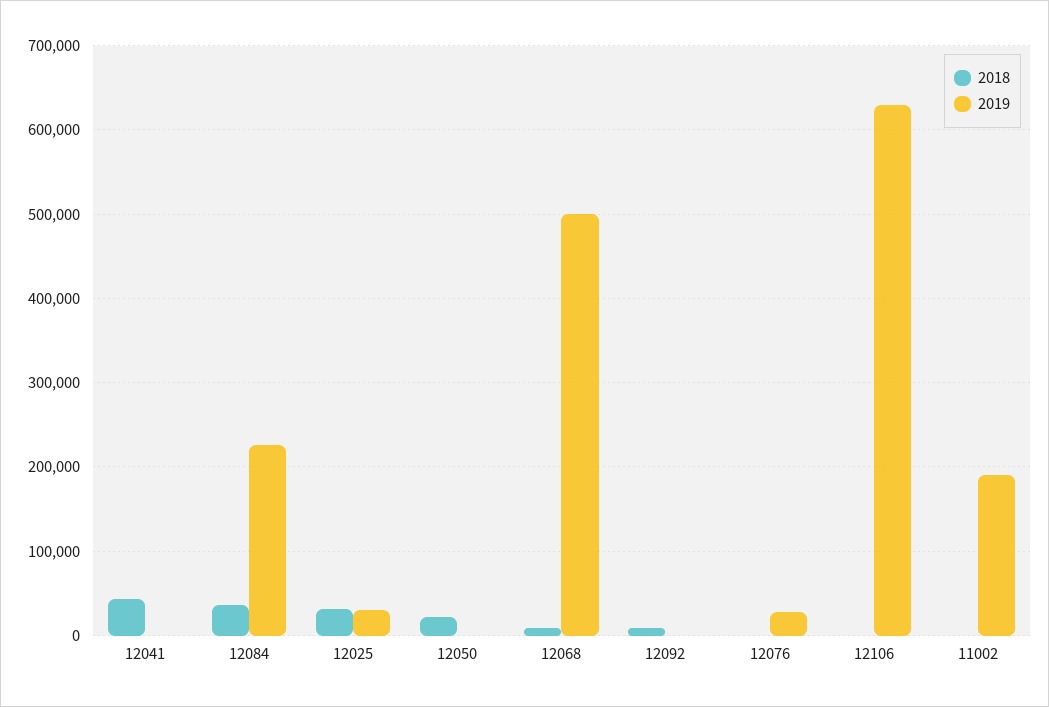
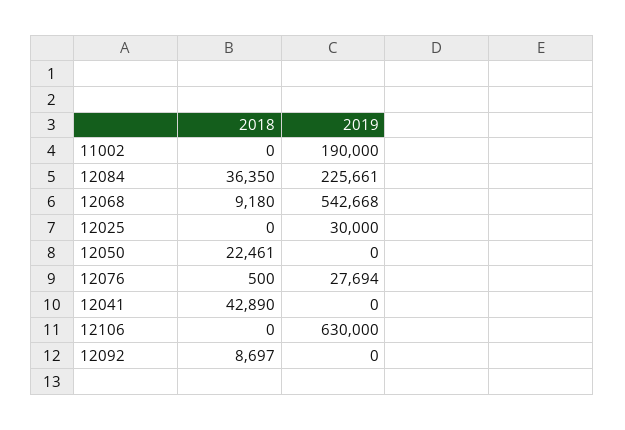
  {
    "2018": {
      "12041": 42890,
      "12084": 36350,
-     "12025": 30000,
+     "12025": 0,
      "12050": 22461,
      "12068": 9180,
      "12092": 8697,
      "12076": 500,
      "12106": 0,
      "11002": 0
    },
    "2019": {
      "12041": 0,
      "12084": 225661,
      "12025": 30000,
      "12050": 0,
-     "12068": 500000,
+     "12068": 542668,
      "12092": 0,
      "12076": 27694,
      "12106": 630000,
      "11002": 190000
    }
  }

